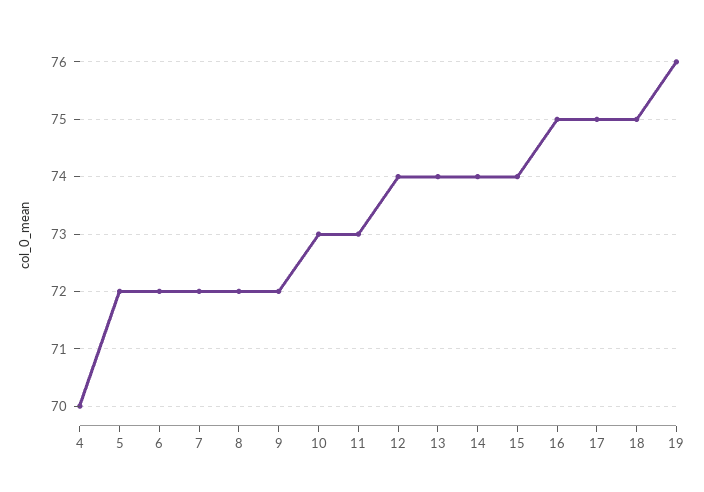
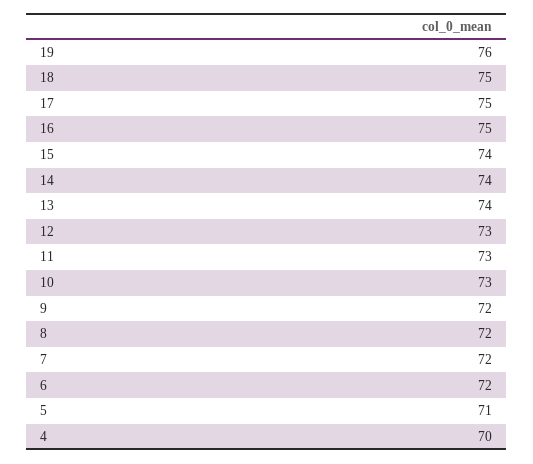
  {
    "4": 70,
-   "5": 72,
+   "5": 71,
    "6": 72,
    "7": 72,
    "8": 72,
    "9": 72,
    "10": 73,
    "11": 73,
-   "12": 74,
+   "12": 73,
    "13": 74,
    "14": 74,
    "15": 74,
    "16": 75,
    "17": 75,
    "18": 75,
    "19": 76
  }

